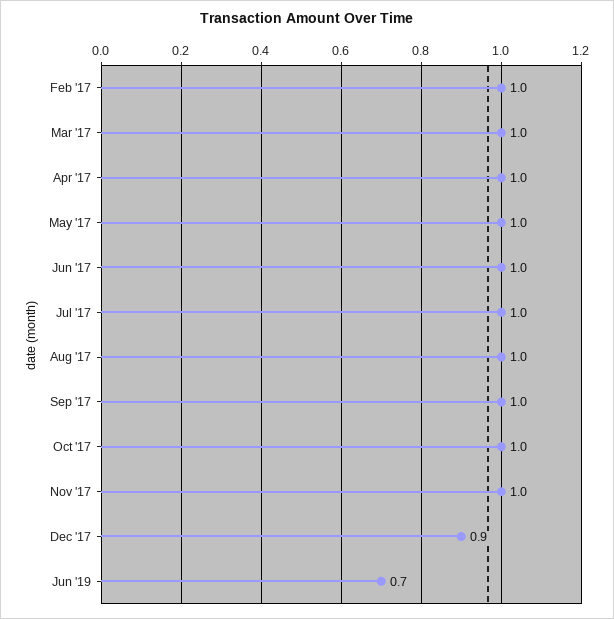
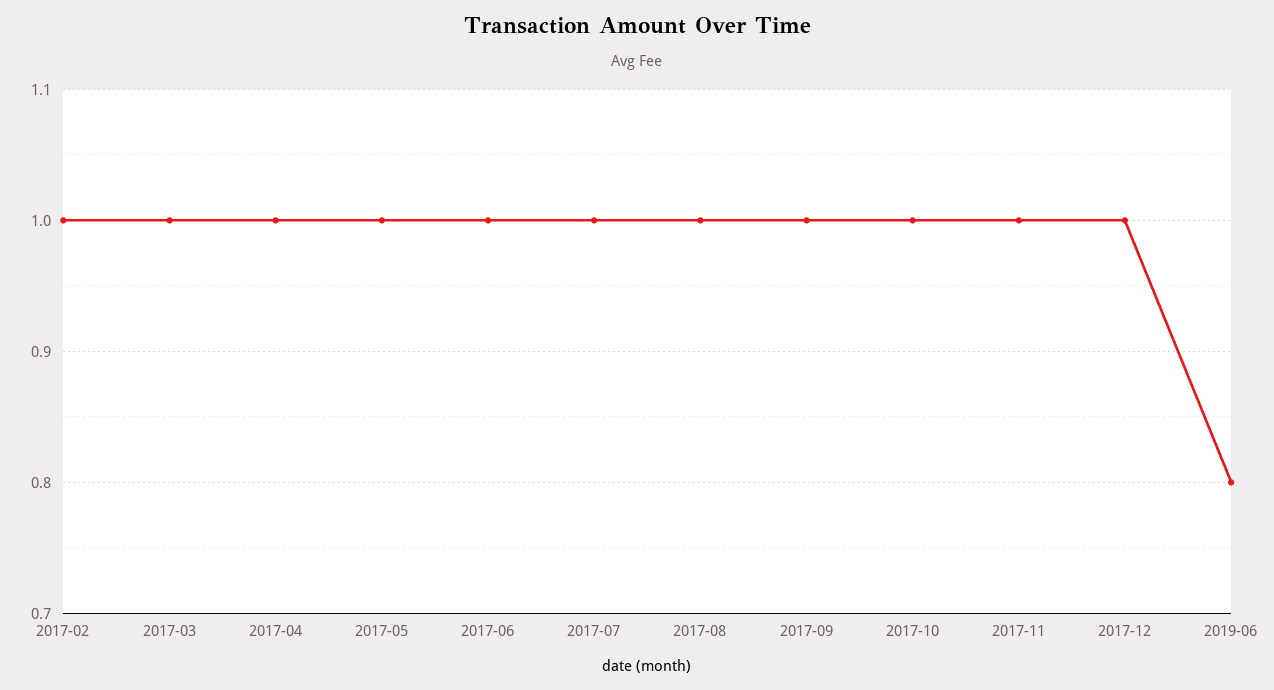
  {
    "Feb '17": 1,
    "Mar '17": 1,
    "Apr '17": 1,
    "May '17": 1,
    "Jun '17": 1,
    "Jul '17": 1,
    "Aug '17": 1,
    "Sep '17": 1,
    "Oct '17": 1,
    "Nov '17": 1,
-   "Dec '17": 0.9,
+   "Dec '17": 1,
-   "Jun '19": 0.7
+   "Jun '19": 0.8
  }

